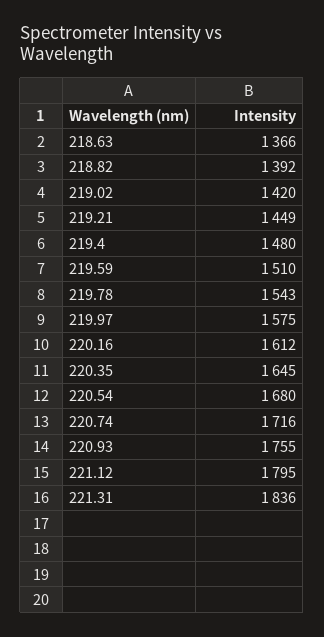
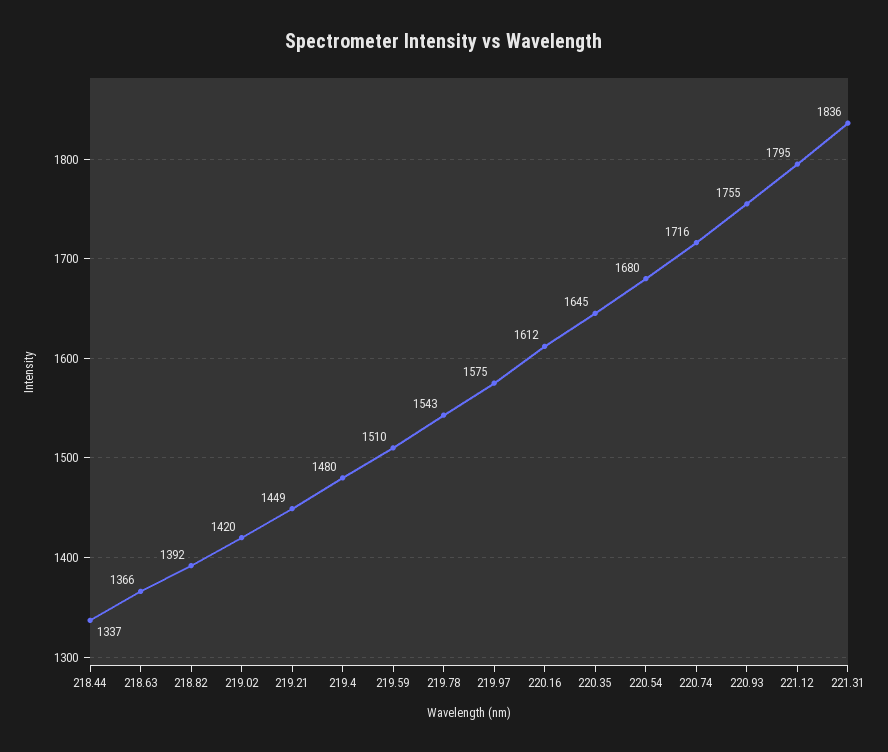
  {
    "218.63": 1366,
    "218.82": 1392,
    "219.02": 1420,
    "219.21": 1449,
    "219.4": 1480,
    "219.59": 1510,
    "219.78": 1543,
    "219.97": 1575,
    "220.16": 1612,
    "220.35": 1645,
    "220.54": 1680,
    "220.74": 1716,
    "220.93": 1755,
    "221.12": 1795,
-   "221.31": 1836
+   "221.31": 1836,
+   "218.44": 1337
  }

